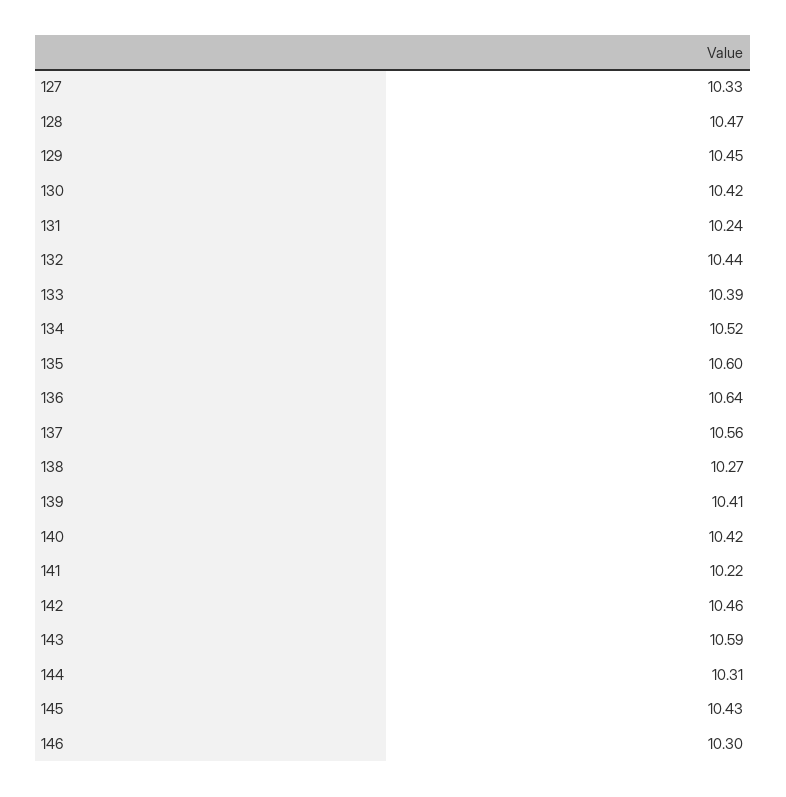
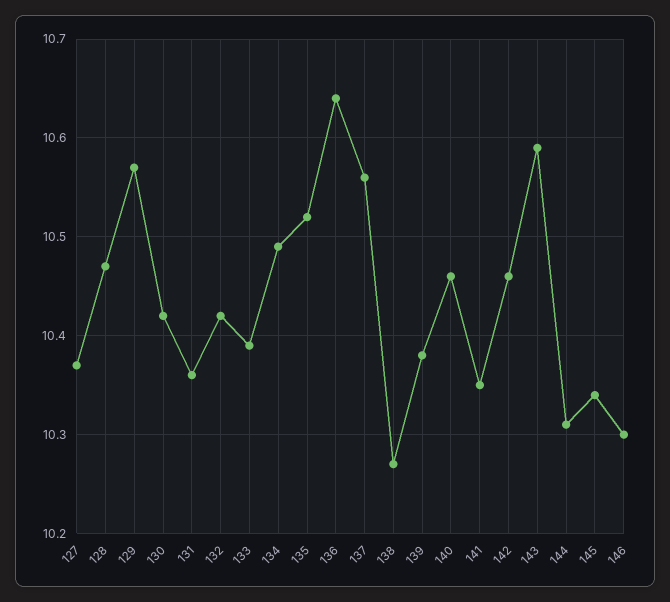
  {
-   "127": 10.33,
+   "127": 10.37,
    "128": 10.47,
-   "129": 10.45,
+   "129": 10.57,
    "130": 10.42,
-   "131": 10.24,
+   "131": 10.36,
-   "132": 10.44,
+   "132": 10.42,
    "133": 10.39,
-   "134": 10.52,
+   "134": 10.49,
-   "135": 10.6,
+   "135": 10.52,
    "136": 10.64,
    "137": 10.56,
    "138": 10.27,
-   "139": 10.41,
+   "139": 10.38,
-   "140": 10.42,
+   "140": 10.46,
-   "141": 10.22,
+   "141": 10.35,
    "142": 10.46,
    "143": 10.59,
    "144": 10.31,
-   "145": 10.43,
+   "145": 10.34,
    "146": 10.3
  }

